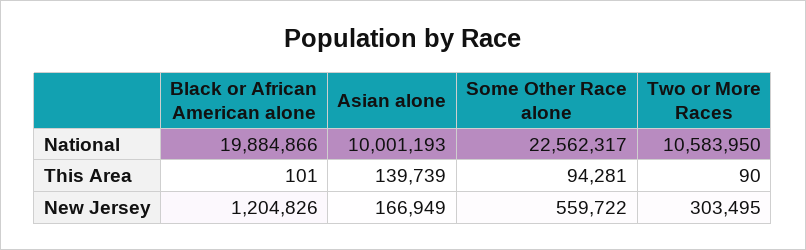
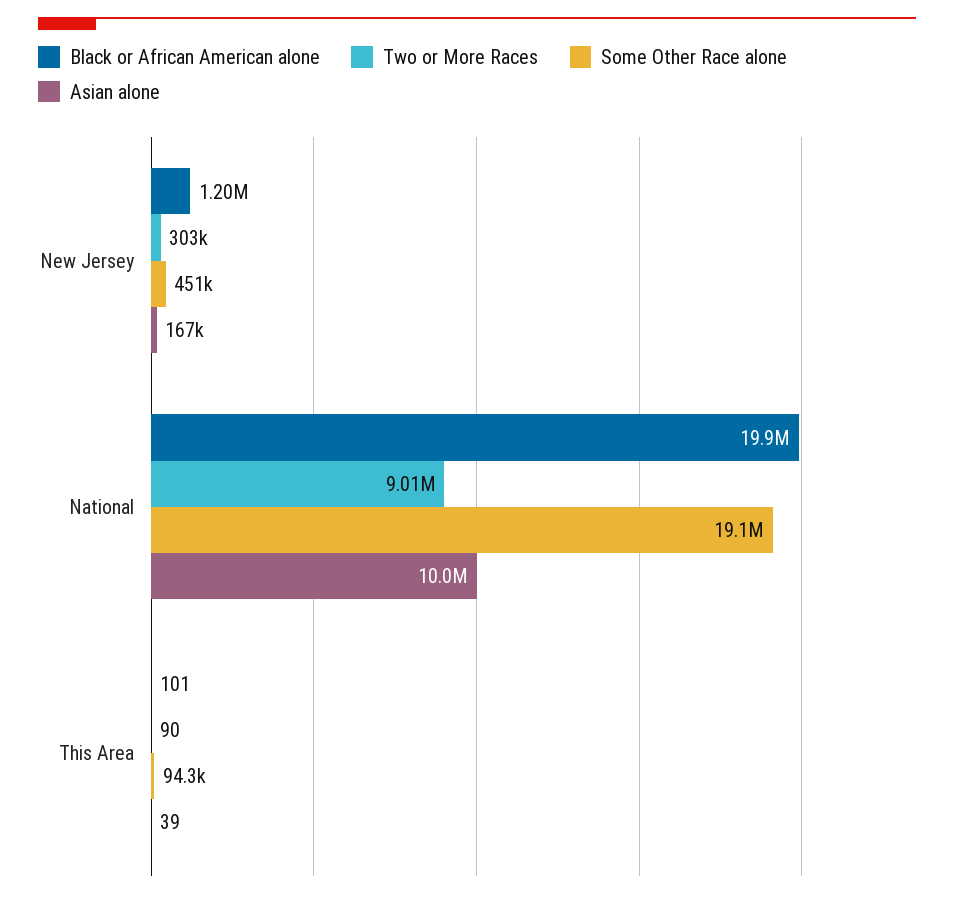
  {
    "Black or African American alone": {
      "National": 19884866,
      "This Area": 101,
      "New Jersey": 1204826
    },
    "Asian alone": {
      "National": 10001193,
-     "This Area": 139739,
+     "This Area": 39,
      "New Jersey": 166949
    },
    "Some Other Race alone": {
-     "National": 22562317,
+     "National": 19100000,
      "This Area": 94281,
-     "New Jersey": 559722
+     "New Jersey": 451000
    },
    "Two or More Races": {
-     "National": 10583950,
+     "National": 9010000,
      "This Area": 90,
      "New Jersey": 303495
    }
  }

